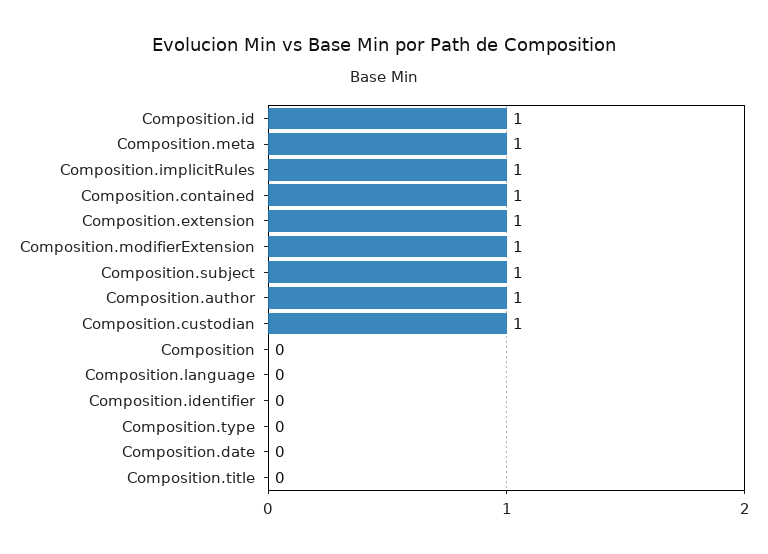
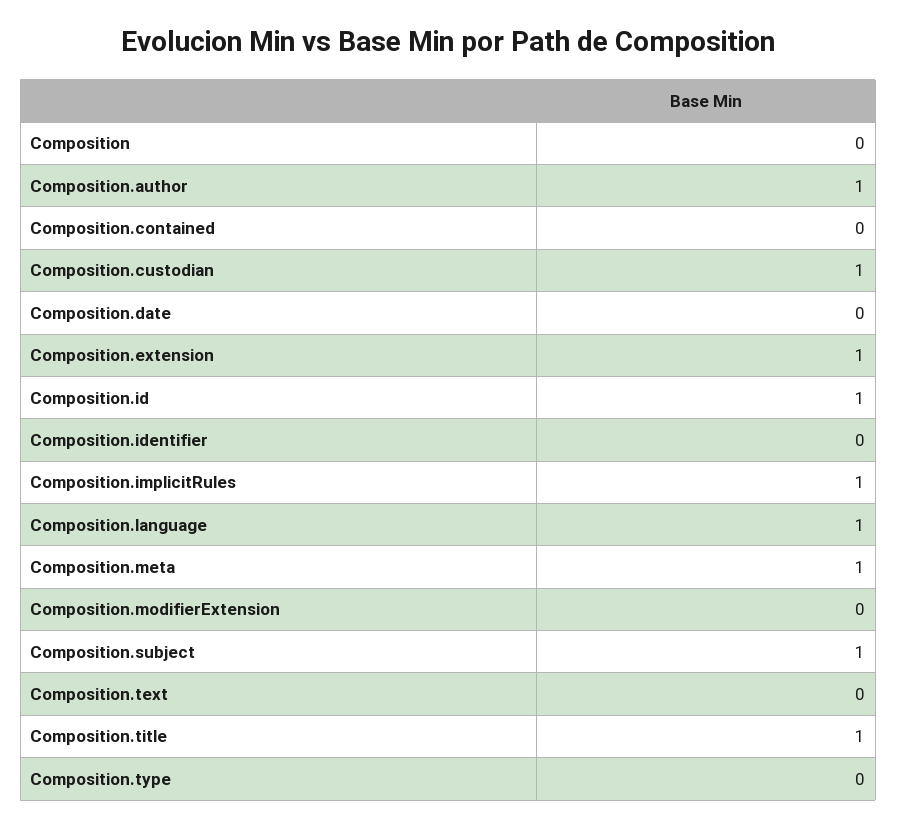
  {
    "Composition.id": 1,
    "Composition.meta": 1,
    "Composition.implicitRules": 1,
-   "Composition.contained": 1,
+   "Composition.contained": 0,
    "Composition.extension": 1,
-   "Composition.modifierExtension": 1,
+   "Composition.modifierExtension": 0,
    "Composition.subject": 1,
    "Composition.author": 1,
    "Composition.custodian": 1,
    "Composition": 0,
-   "Composition.language": 0,
+   "Composition.language": 1,
    "Composition.identifier": 0,
    "Composition.type": 0,
    "Composition.date": 0,
-   "Composition.title": 0
+   "Composition.title": 1,
+   "Composition.text": 0
  }

